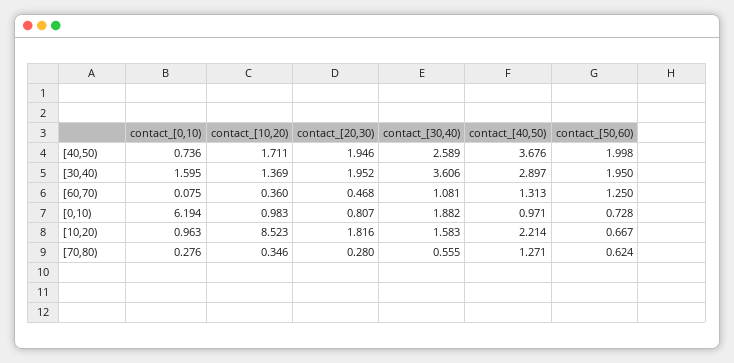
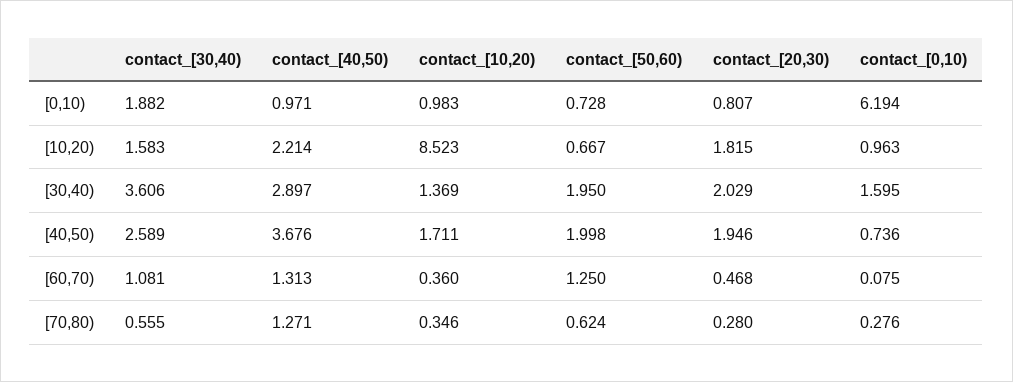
  {
    "contact_[0,10)": {
      "[40,50)": 0.736,
      "[30,40)": 1.595,
      "[60,70)": 0.075,
      "[0,10)": 6.194,
      "[10,20)": 0.963,
      "[70,80)": 0.276
    },
    "contact_[10,20)": {
      "[40,50)": 1.711,
      "[30,40)": 1.369,
      "[60,70)": 0.36,
      "[0,10)": 0.983,
      "[10,20)": 8.523,
      "[70,80)": 0.346
    },
    "contact_[20,30)": {
      "[40,50)": 1.946,
-     "[30,40)": 1.952,
+     "[30,40)": 2.029,
      "[60,70)": 0.468,
      "[0,10)": 0.807,
-     "[10,20)": 1.816,
+     "[10,20)": 1.815,
      "[70,80)": 0.28
    },
    "contact_[30,40)": {
      "[40,50)": 2.589,
      "[30,40)": 3.606,
      "[60,70)": 1.081,
      "[0,10)": 1.882,
      "[10,20)": 1.583,
      "[70,80)": 0.555
    },
    "contact_[40,50)": {
      "[40,50)": 3.676,
      "[30,40)": 2.897,
      "[60,70)": 1.313,
      "[0,10)": 0.971,
      "[10,20)": 2.214,
      "[70,80)": 1.271
    },
    "contact_[50,60)": {
      "[40,50)": 1.998,
      "[30,40)": 1.95,
      "[60,70)": 1.25,
      "[0,10)": 0.728,
      "[10,20)": 0.667,
      "[70,80)": 0.624
    }
  }

